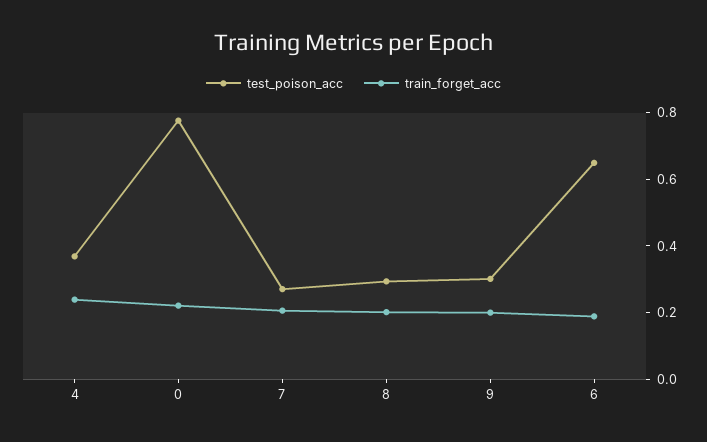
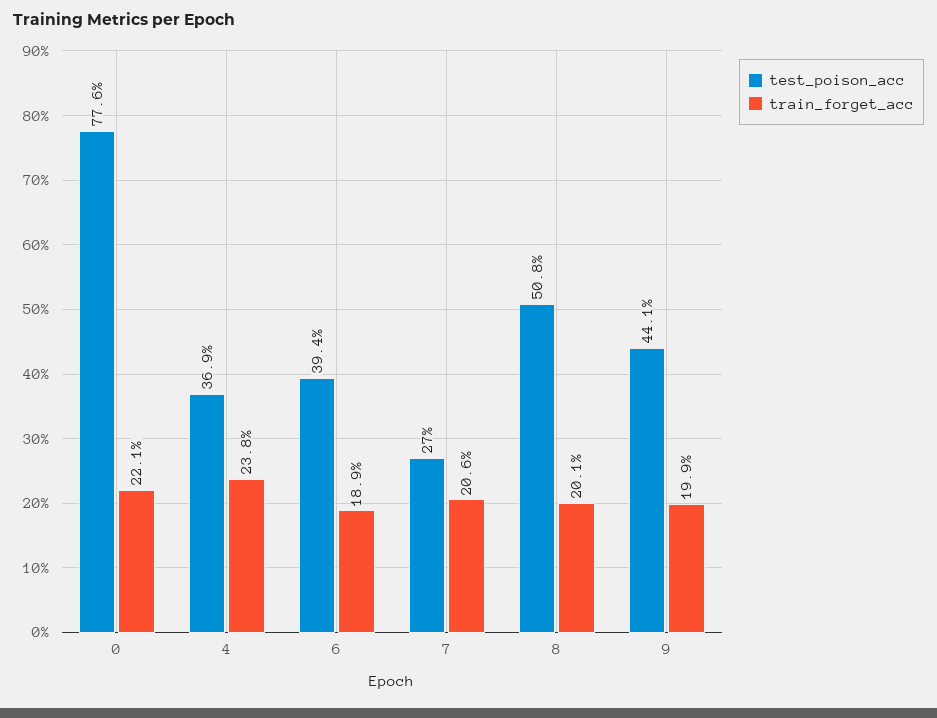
  {
    "test_poison_acc": {
      "4": 0.369,
      "0": 0.776,
      "7": 0.27,
-     "8": 0.3,
+     "8": 0.508,
-     "9": 0.3,
+     "9": 0.441,
-     "6": 0.65
+     "6": 0.394
    },
    "train_forget_acc": {
      "4": 0.238,
      "0": 0.221,
      "7": 0.206,
      "8": 0.201,
      "9": 0.199,
      "6": 0.189
    }
  }

